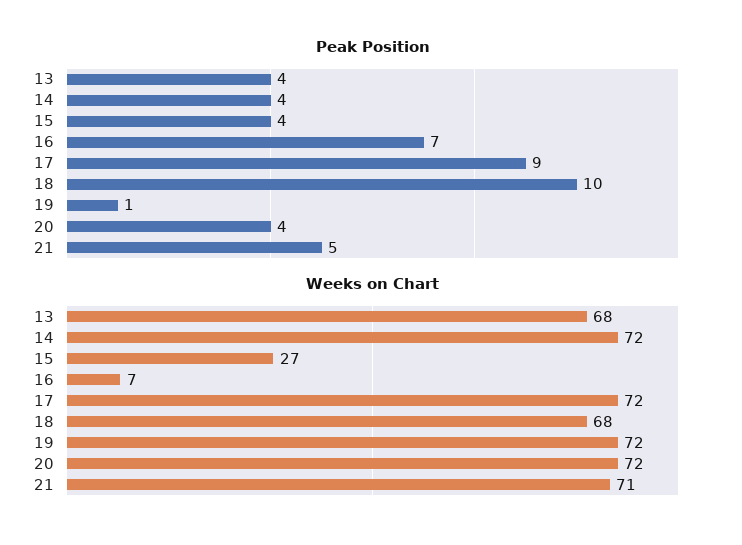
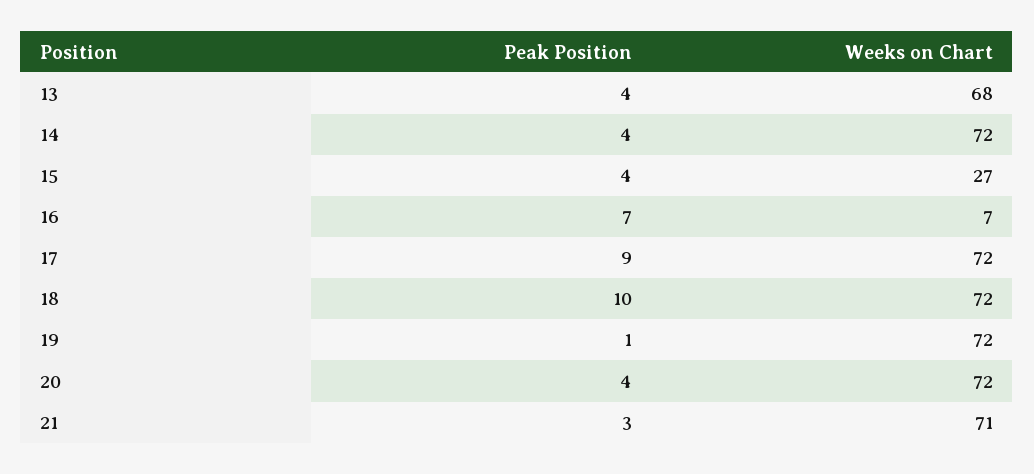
  {
    "Peak Position": {
      "13": 4,
      "14": 4,
      "15": 4,
      "16": 7,
      "17": 9,
      "18": 10,
      "19": 1,
      "20": 4,
-     "21": 5
+     "21": 3
    },
    "Weeks on Chart": {
      "13": 68,
      "14": 72,
      "15": 27,
      "16": 7,
      "17": 72,
-     "18": 68,
+     "18": 72,
      "19": 72,
      "20": 72,
      "21": 71
    }
  }

